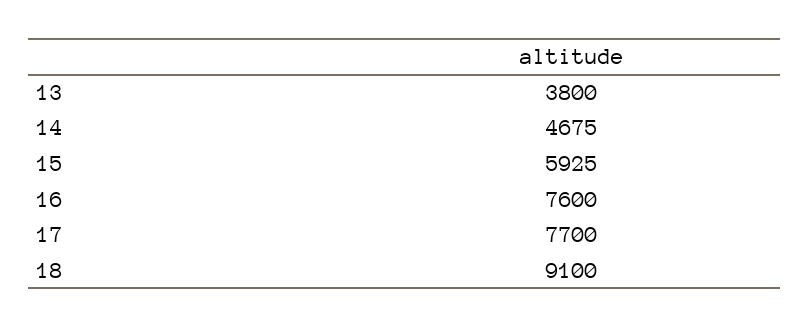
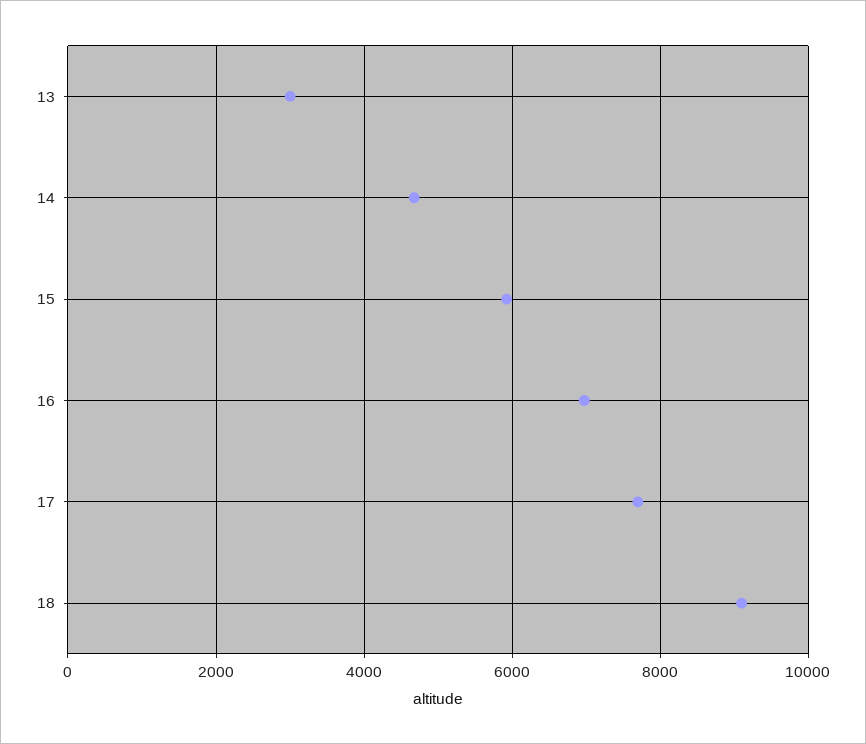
  {
-   "13": 3800,
+   "13": 3000,
    "14": 4675,
    "15": 5925,
-   "16": 7600,
+   "16": 7000,
    "17": 7700,
    "18": 9100
  }

